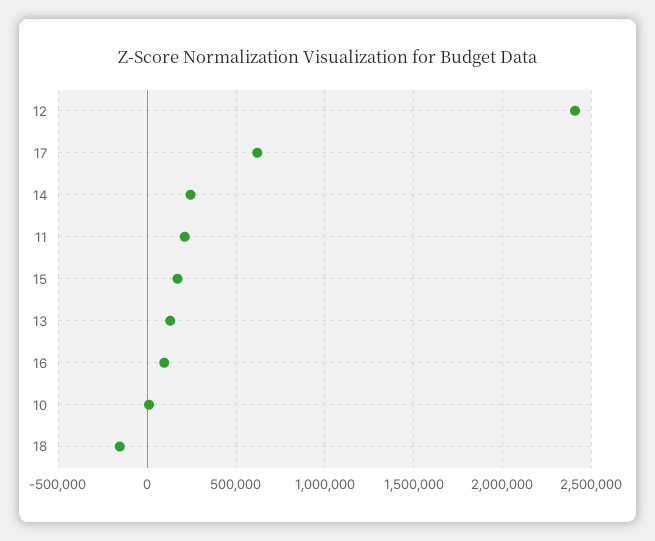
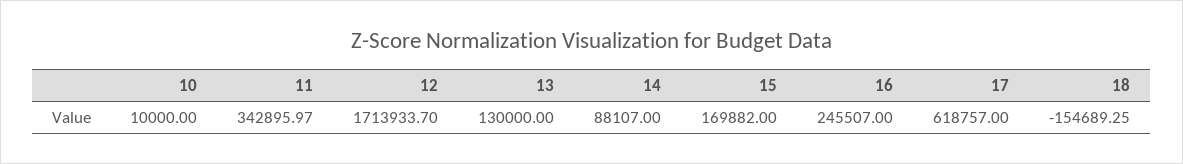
  {
-   "12": 2400000,
+   "12": 1713933.7,
    "17": 618757,
-   "14": 250000,
+   "14": 88107,
-   "11": 200000,
+   "11": 342895.97,
    "15": 169882,
    "13": 130000,
-   "16": 100000,
+   "16": 245507,
    "10": 10000,
    "18": -154689.25
  }

